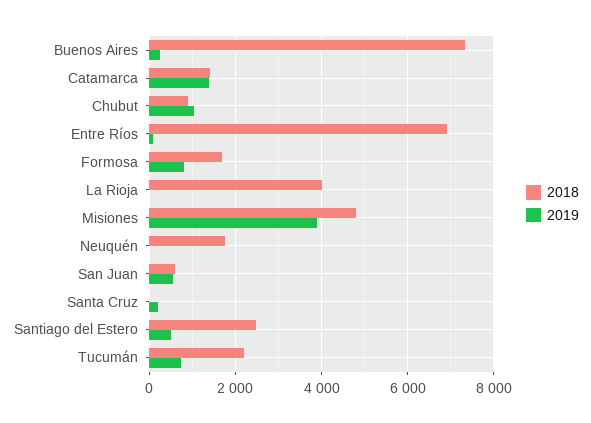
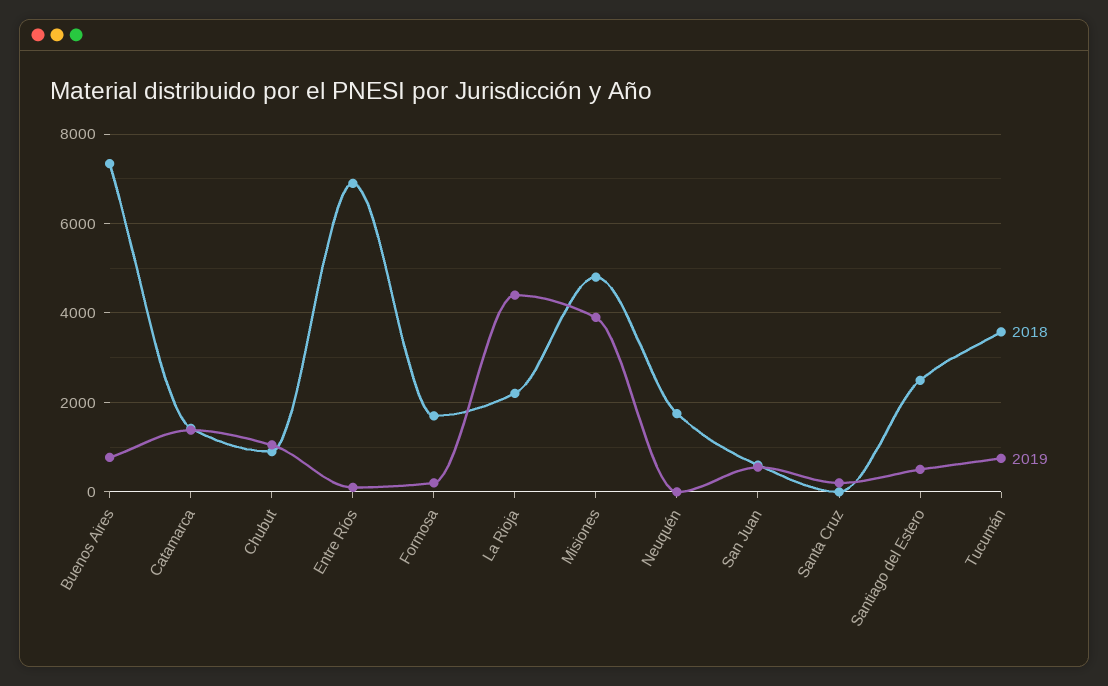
  {
    "2018": {
      "Buenos Aires": 7400,
      "Catamarca": 1400,
      "Chubut": 1000,
      "Entre Ríos": 7000,
      "Formosa": 1800,
-     "La Rioja": 4000,
+     "La Rioja": 2200,
      "Misiones": 4800,
      "Neuquén": 1800,
      "San Juan": 600,
      "Santa Cruz": 0,
      "Santiago del Estero": 2400,
-     "Tucumán": 2200
+     "Tucumán": 3600
    },
    "2019": {
-     "Buenos Aires": 200,
+     "Buenos Aires": 800,
      "Catamarca": 1400,
      "Chubut": 1000,
      "Entre Ríos": 200,
-     "Formosa": 800,
+     "Formosa": 200,
-     "La Rioja": 0,
+     "La Rioja": 4400,
      "Misiones": 4000,
      "Neuquén": 0,
      "San Juan": 600,
      "Santa Cruz": 200,
      "Santiago del Estero": 600,
      "Tucumán": 800
    }
  }

